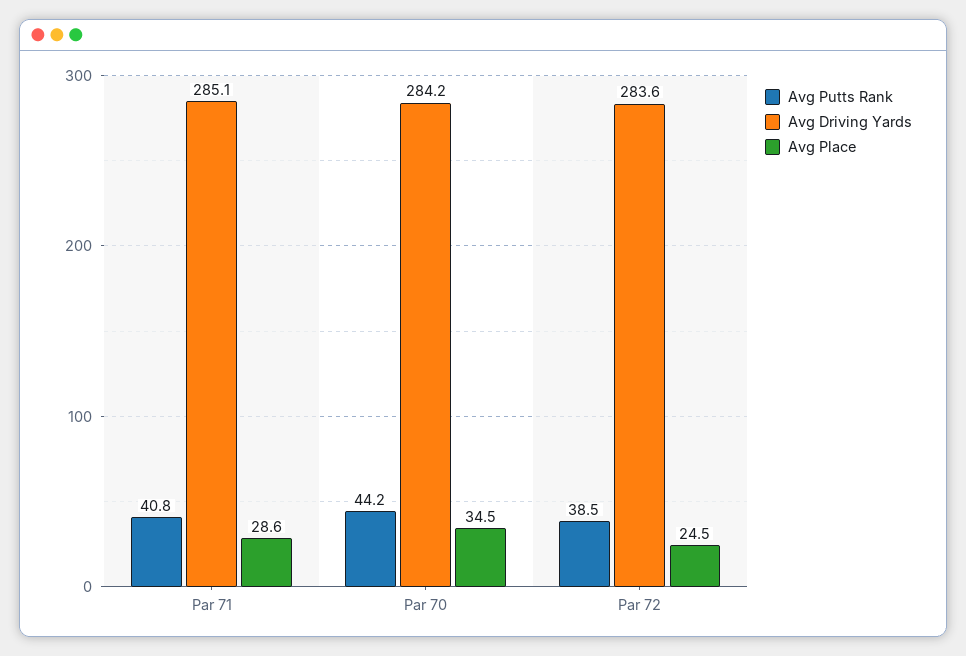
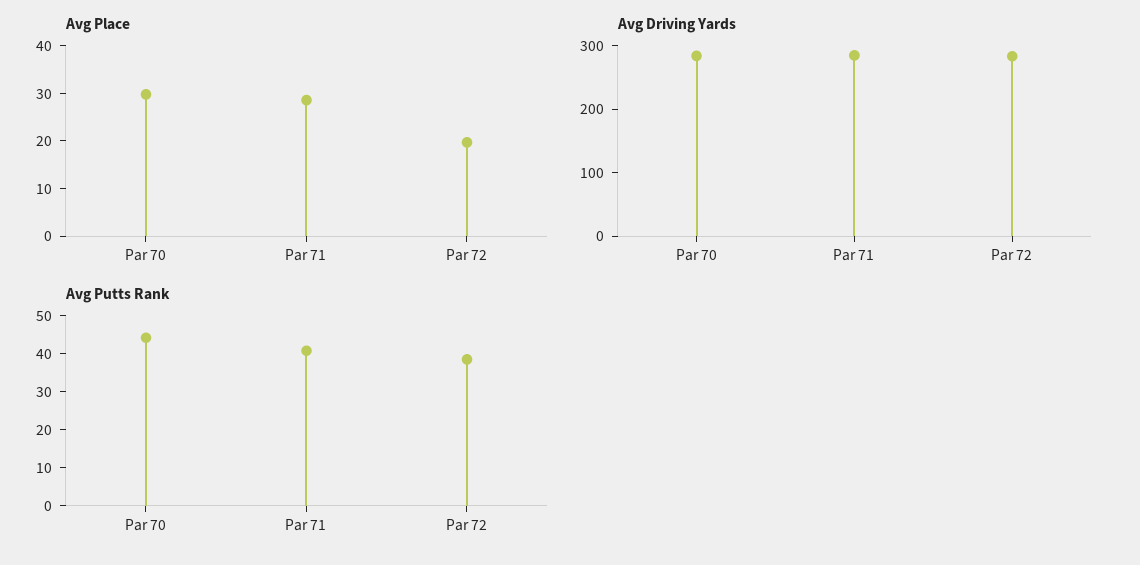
  {
    "Avg Putts Rank": {
      "Par 71": 40.8,
      "Par 70": 44.2,
      "Par 72": 38.5
    },
    "Avg Driving Yards": {
      "Par 71": 285.1,
      "Par 70": 284.2,
      "Par 72": 283.6
    },
    "Avg Place": {
      "Par 71": 28.6,
-     "Par 70": 34.5,
+     "Par 70": 30,
-     "Par 72": 24.5
+     "Par 72": 20
    }
  }

